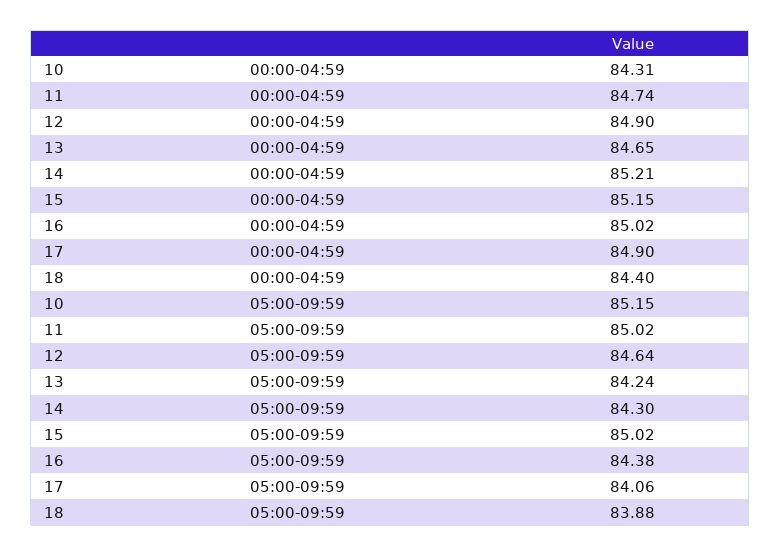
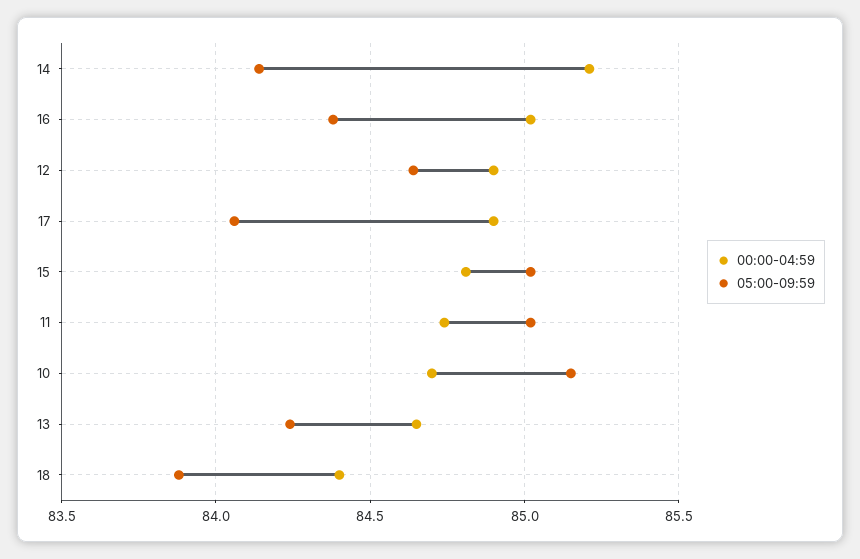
  {
    "00:00-04:59": {
-     "10": 84.31,
+     "10": 84.7,
      "11": 84.74,
      "12": 84.9,
      "13": 84.65,
      "14": 85.21,
-     "15": 85.15,
+     "15": 84.8,
      "16": 85.02,
      "17": 84.9,
      "18": 84.4
    },
    "05:00-09:59": {
      "10": 85.15,
      "11": 85.02,
      "12": 84.64,
      "13": 84.24,
-     "14": 84.3,
+     "14": 84.15,
      "15": 85.02,
      "16": 84.38,
      "17": 84.06,
      "18": 83.88
    }
  }

